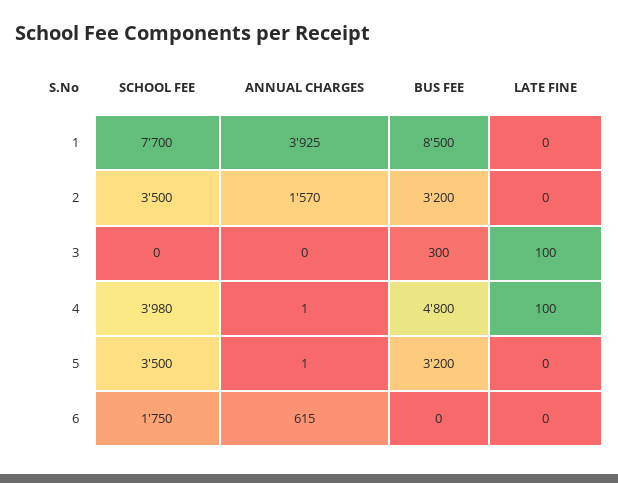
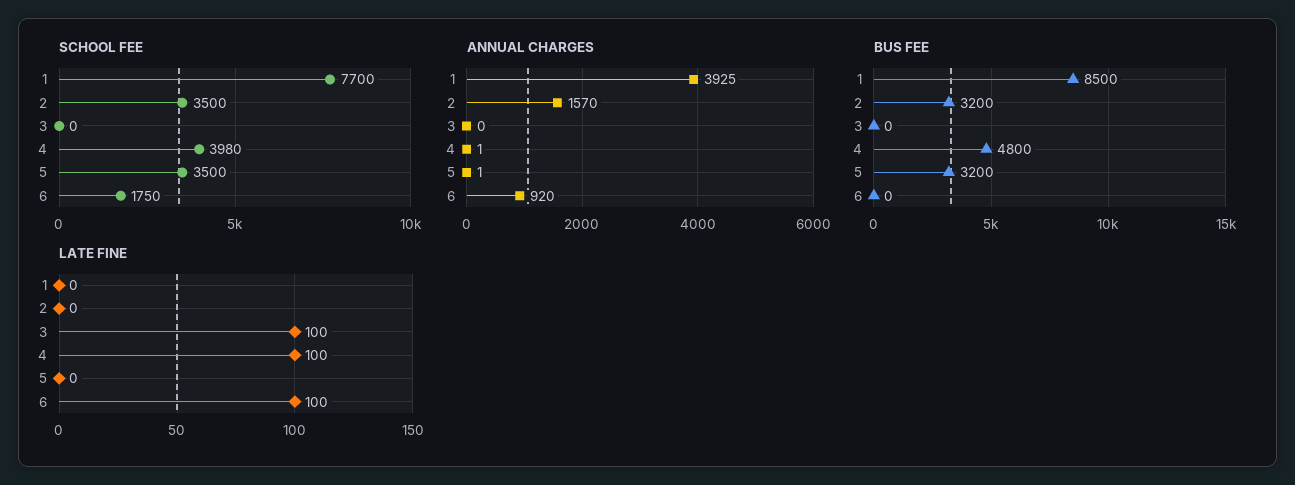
  {
    "SCHOOL FEE": {
      "1": 7700,
      "2": 3500,
      "3": 0,
      "4": 3980,
      "5": 3500,
      "6": 1750
    },
    "ANNUAL CHARGES": {
      "1": 3925,
      "2": 1570,
      "3": 0,
      "4": 1,
      "5": 1,
-     "6": 615
+     "6": 920
    },
    "BUS FEE": {
      "1": 8500,
      "2": 3200,
-     "3": 300,
+     "3": 0,
      "4": 4800,
      "5": 3200,
      "6": 0
    },
    "LATE FINE": {
      "1": 0,
      "2": 0,
      "3": 100,
      "4": 100,
      "5": 0,
-     "6": 0
+     "6": 100
    }
  }

